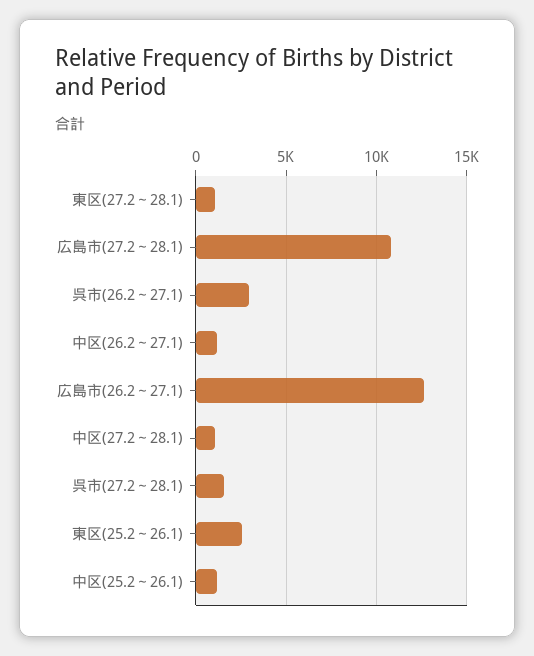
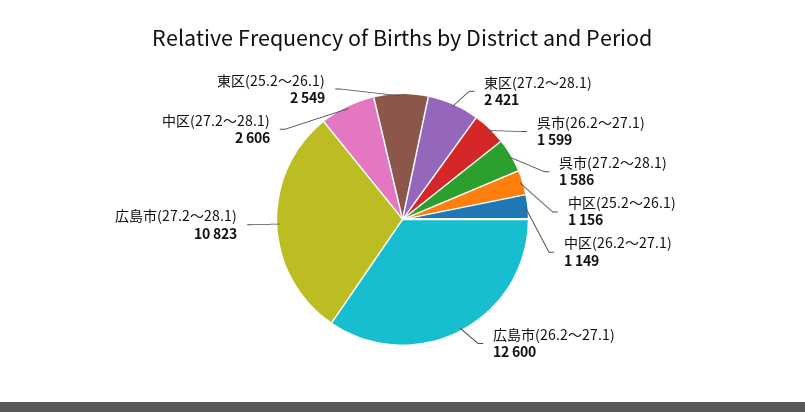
  {
-   "東区(27.2～28.1)": 1000,
+   "東区(27.2～28.1)": 2421,
    "広島市(27.2～28.1)": 10823,
-   "呉市(26.2～27.1)": 3000,
+   "呉市(26.2～27.1)": 1599,
    "中区(26.2～27.1)": 1149,
    "広島市(26.2～27.1)": 12600,
-   "中区(27.2～28.1)": 1000,
+   "中区(27.2～28.1)": 2606,
    "呉市(27.2～28.1)": 1586,
    "東区(25.2～26.1)": 2549,
    "中区(25.2～26.1)": 1156
  }

